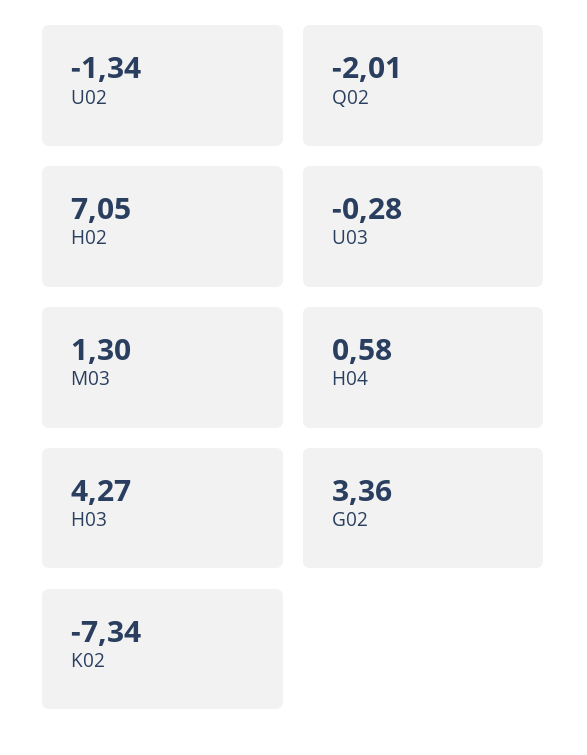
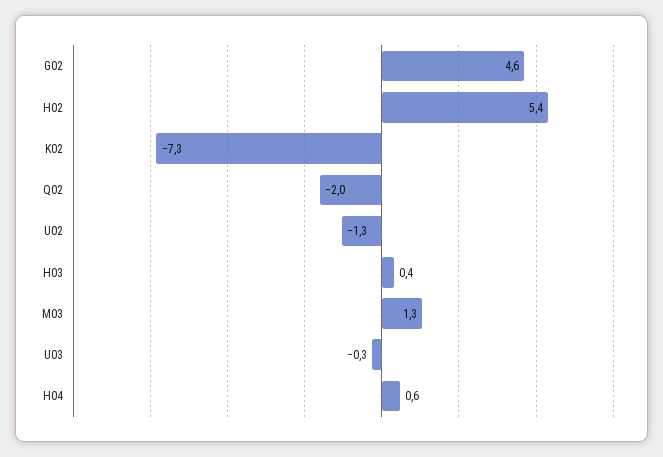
  {
    "U02": -1.34,
    "Q02": -2.01,
-   "H02": 7.05,
+   "H02": 5.4,
    "U03": -0.28,
    "M03": 1.3,
    "H04": 0.58,
-   "H03": 4.27,
+   "H03": 0.4,
-   "G02": 3.36,
+   "G02": 4.6,
    "K02": -7.34
  }

